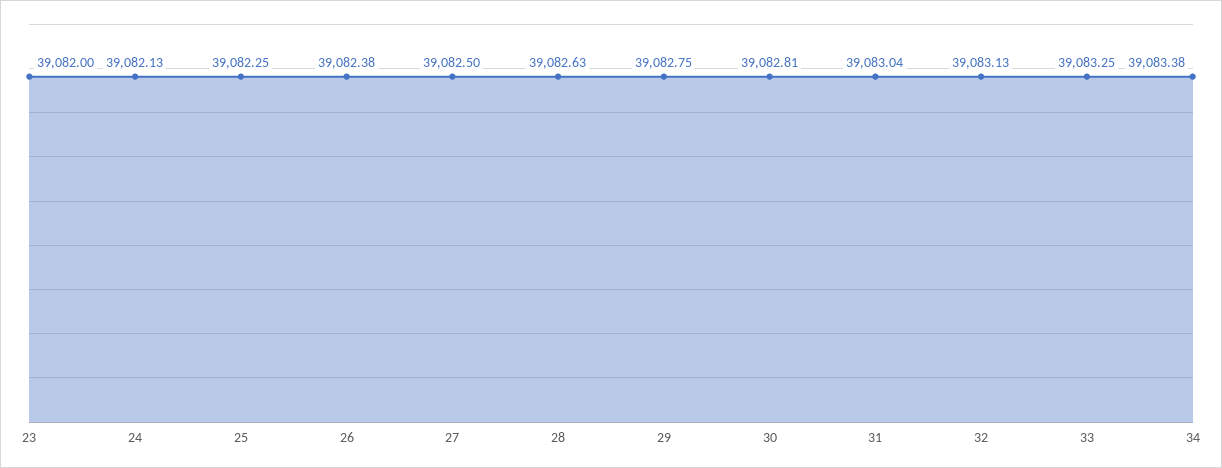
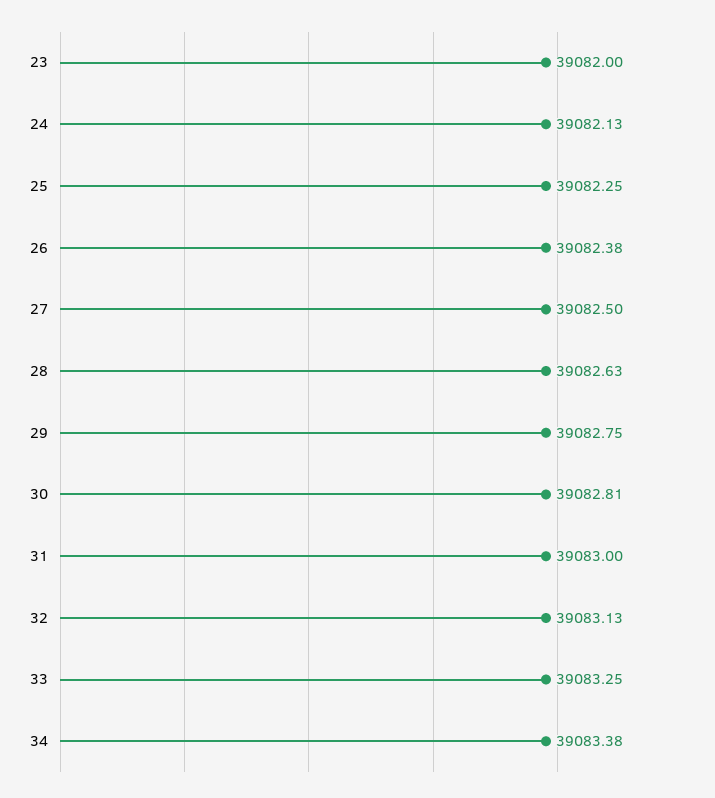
  {
    "23": 39082,
    "24": 39082.13,
    "25": 39082.25,
    "26": 39082.38,
    "27": 39082.5,
    "28": 39082.63,
    "29": 39082.75,
    "30": 39082.81,
-   "31": 39083.04,
+   "31": 39083,
    "32": 39083.13,
    "33": 39083.25,
    "34": 39083.38
  }

